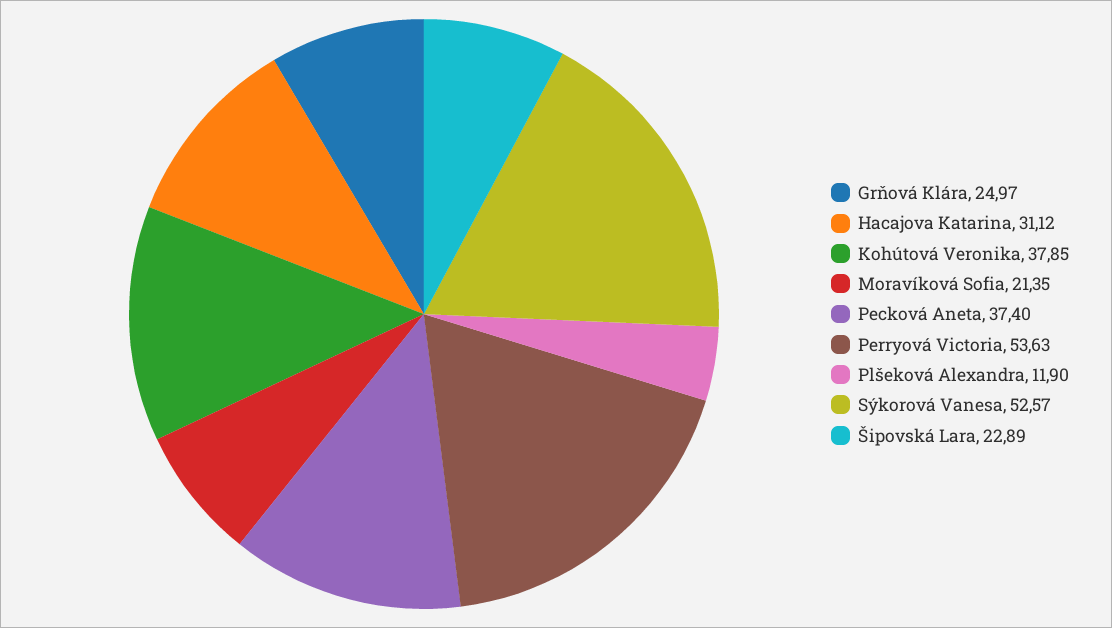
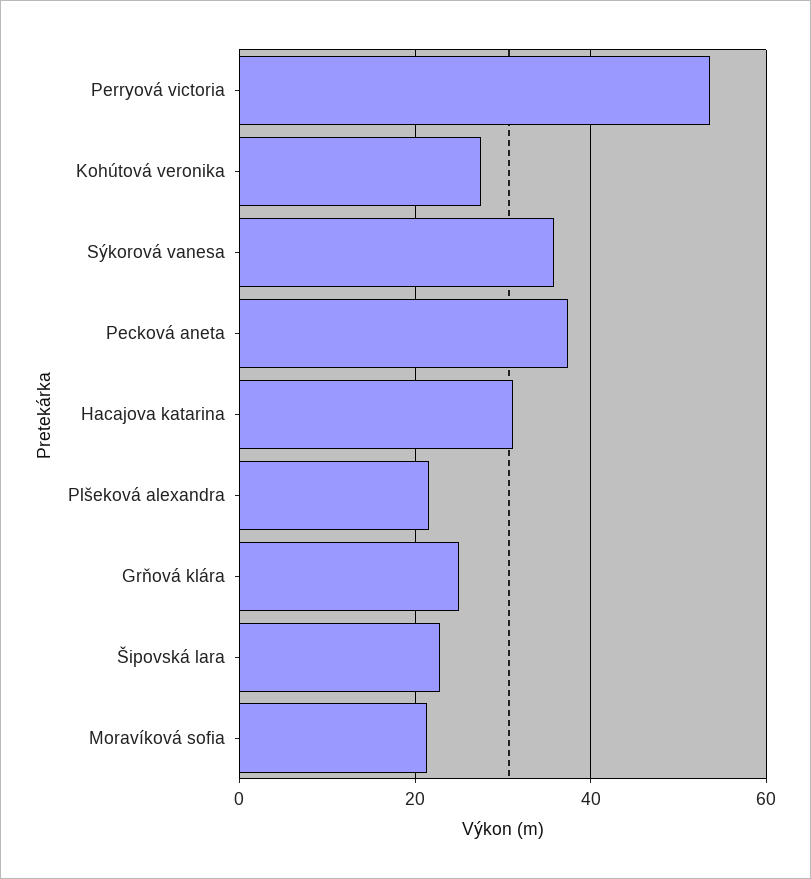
  {
    "Grňová Klára": 24.97,
    "Hacajova Katarina": 31.12,
-   "Kohútová Veronika": 37.85,
+   "Kohútová Veronika": 28,
    "Moravíková Sofia": 21.35,
    "Pecková Aneta": 37.4,
    "Perryová Victoria": 53.63,
-   "Plšeková Alexandra": 11.9,
+   "Plšeková Alexandra": 22,
-   "Sýkorová Vanesa": 52.57,
+   "Sýkorová Vanesa": 36,
    "Šipovská Lara": 22.89
  }

